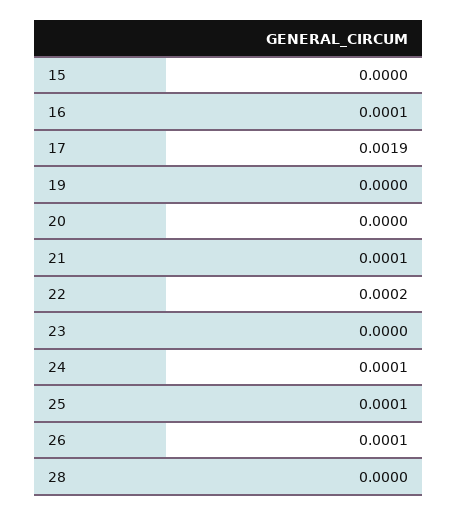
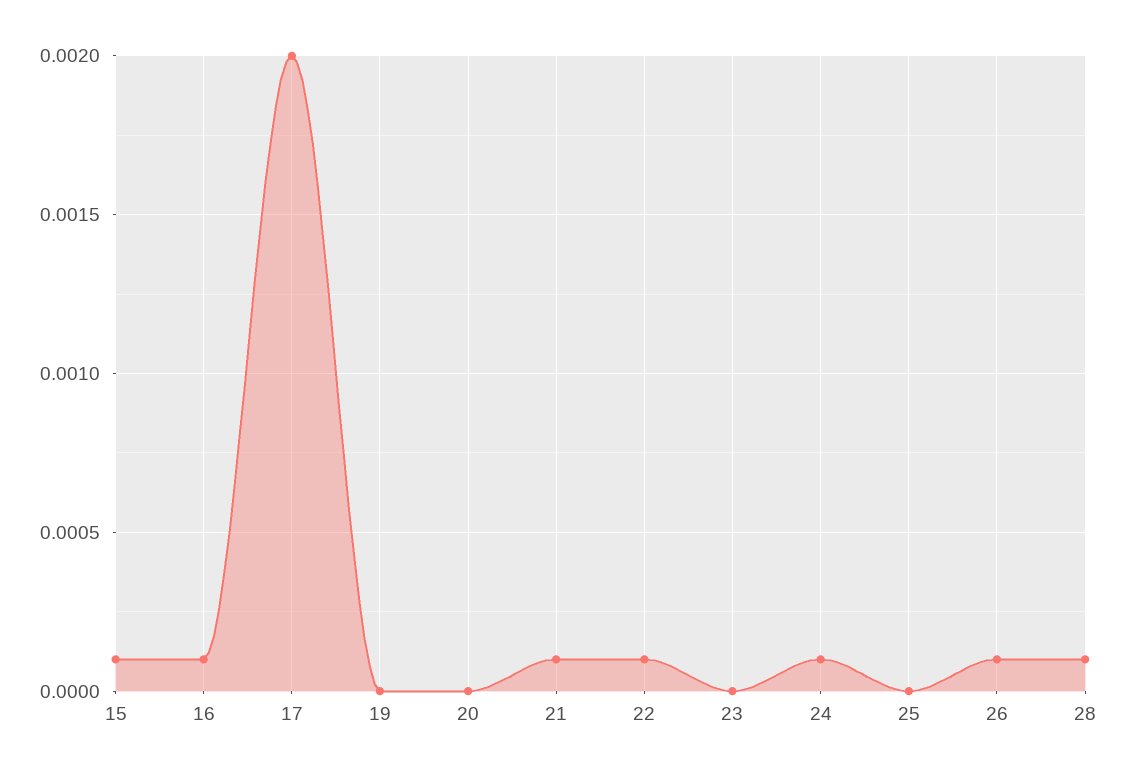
  {
-   "15": 0,
+   "15": 0.0001,
    "16": 0.0001,
-   "17": 0.0019,
+   "17": 0.002,
    "19": 0,
    "20": 0,
    "21": 0.0001,
-   "22": 0.0002,
+   "22": 0.0001,
    "23": 0,
    "24": 0.0001,
-   "25": 0.0001,
+   "25": 0,
    "26": 0.0001,
-   "28": 0
+   "28": 0.0001
  }

